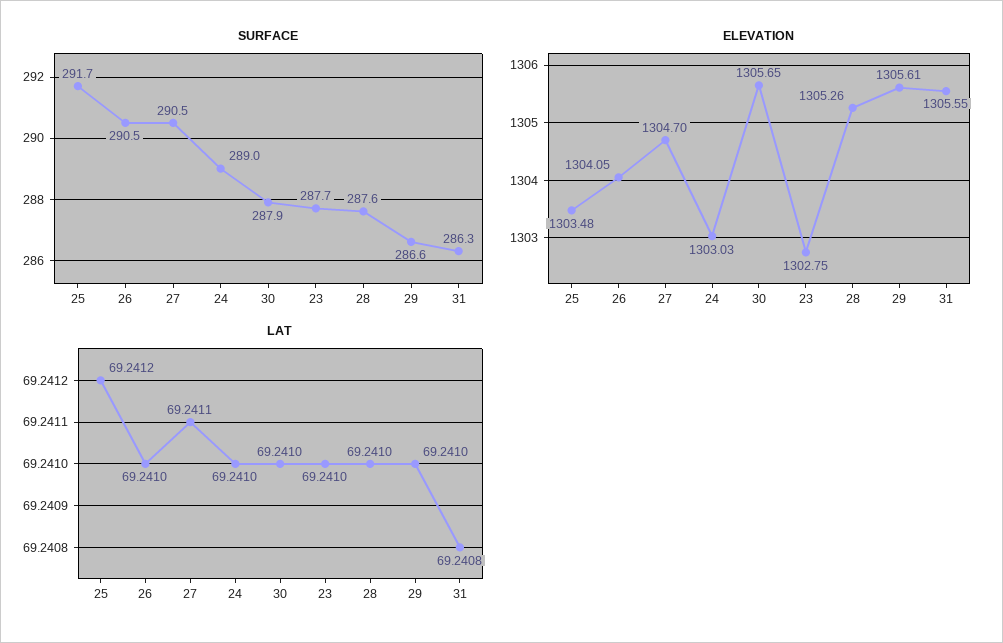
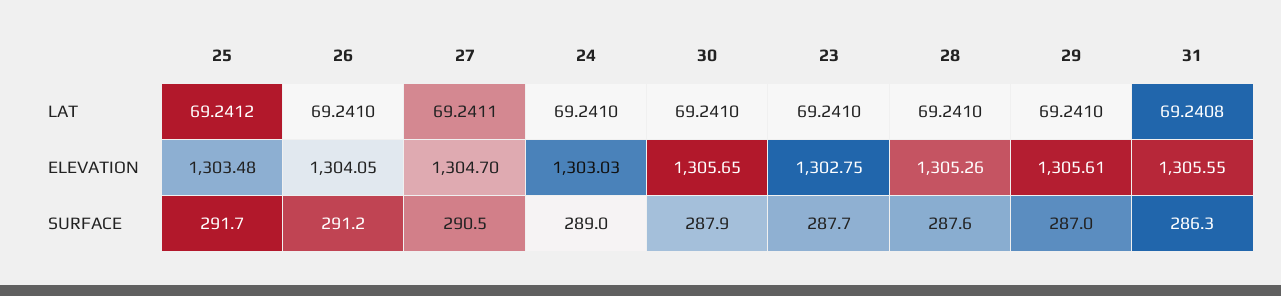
  {
    "SURFACE": {
      "25": 291.7,
-     "26": 290.5,
+     "26": 291.2,
      "27": 290.5,
      "24": 289,
      "30": 287.9,
      "23": 287.7,
      "28": 287.6,
-     "29": 286.6,
+     "29": 287,
      "31": 286.3
    },
    "ELEVATION": {
      "25": 1303.48,
      "26": 1304.05,
      "27": 1304.7,
      "24": 1303.03,
      "30": 1305.65,
      "23": 1302.75,
      "28": 1305.26,
      "29": 1305.61,
      "31": 1305.55
    },
    "LAT": {
      "25": 69.2412,
      "26": 69.241,
      "27": 69.2411,
      "24": 69.241,
      "30": 69.241,
      "23": 69.241,
      "28": 69.241,
      "29": 69.241,
      "31": 69.2408
    }
  }

